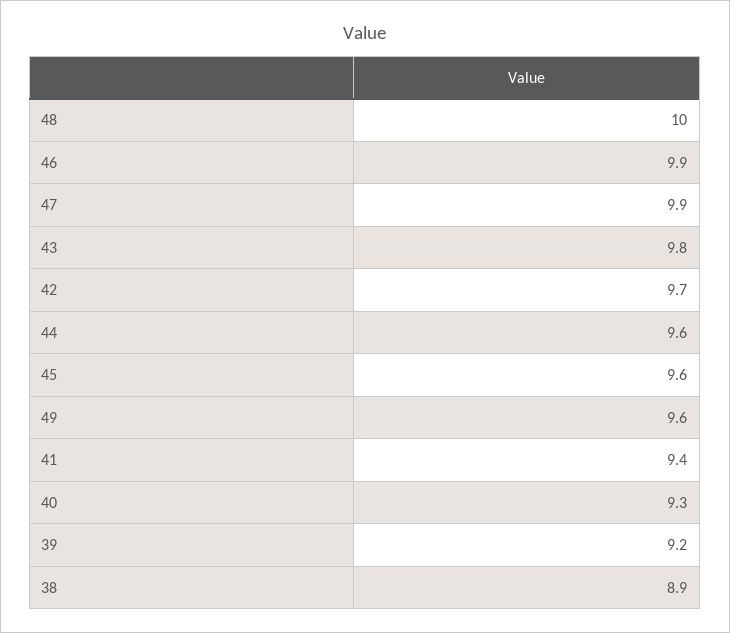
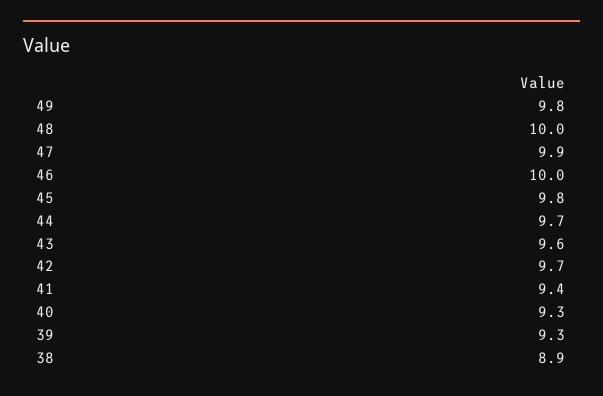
  {
    "48": 10,
-   "46": 9.9,
+   "46": 10,
    "47": 9.9,
-   "43": 9.8,
+   "43": 9.6,
    "42": 9.7,
-   "44": 9.6,
+   "44": 9.7,
-   "45": 9.6,
+   "45": 9.8,
-   "49": 9.6,
+   "49": 9.8,
    "41": 9.4,
    "40": 9.3,
-   "39": 9.2,
+   "39": 9.3,
    "38": 8.9
  }

